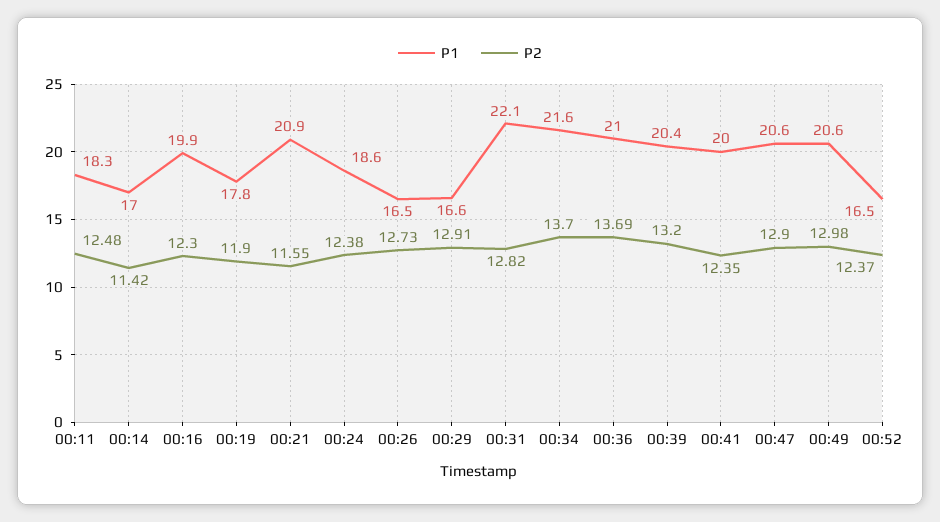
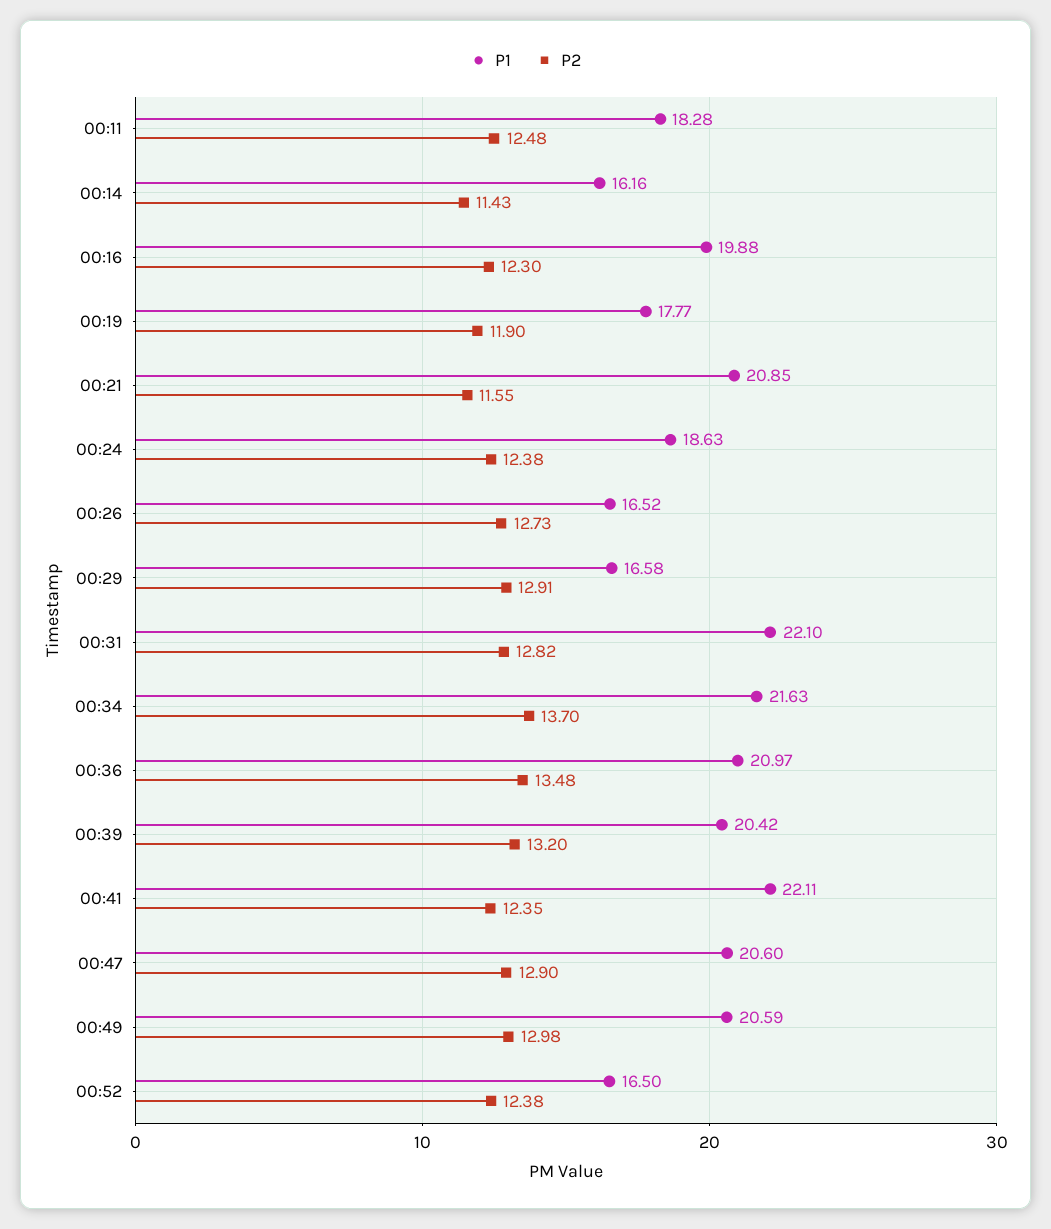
  {
    "P1": {
      "00:11": 18.28,
-     "00:14": 17,
+     "00:14": 16.16,
      "00:16": 19.88,
      "00:19": 17.77,
      "00:21": 20.85,
      "00:24": 18.63,
      "00:26": 16.52,
      "00:29": 16.58,
      "00:31": 22.1,
      "00:34": 21.63,
      "00:36": 20.97,
      "00:39": 20.42,
-     "00:41": 20,
+     "00:41": 22.11,
      "00:47": 20.6,
      "00:49": 20.59,
      "00:52": 16.5
    },
    "P2": {
      "00:11": 12.48,
-     "00:14": 11.42,
+     "00:14": 11.43,
      "00:16": 12.3,
      "00:19": 11.9,
      "00:21": 11.55,
      "00:24": 12.38,
      "00:26": 12.73,
      "00:29": 12.91,
      "00:31": 12.82,
      "00:34": 13.7,
-     "00:36": 13.69,
+     "00:36": 13.48,
      "00:39": 13.2,
      "00:41": 12.35,
      "00:47": 12.9,
      "00:49": 12.98,
-     "00:52": 12.37
+     "00:52": 12.38
    }
  }

